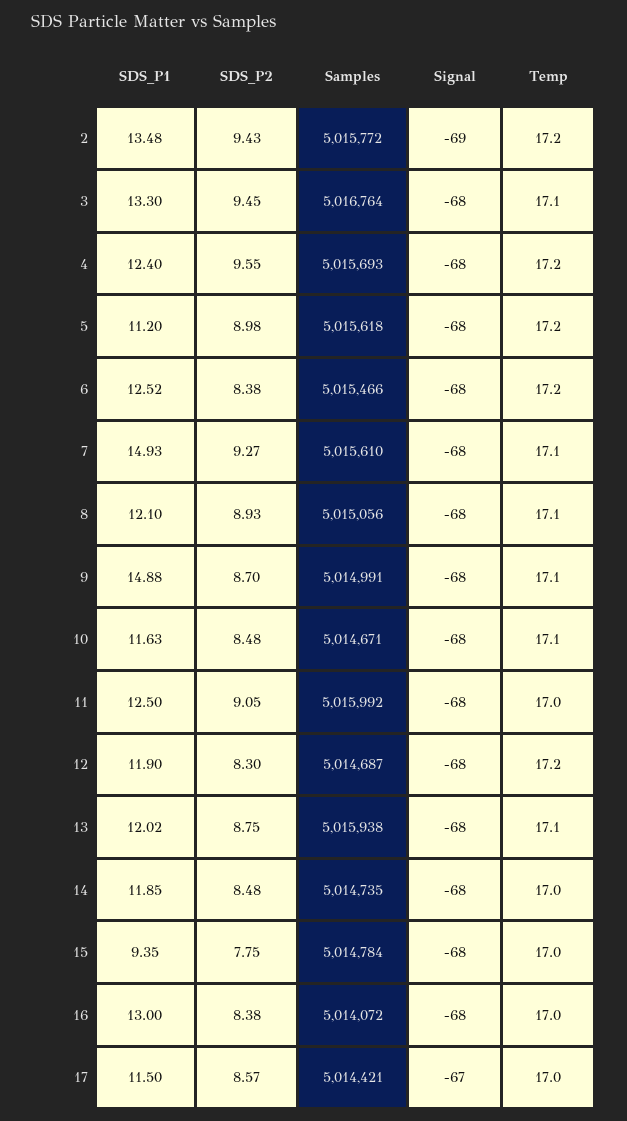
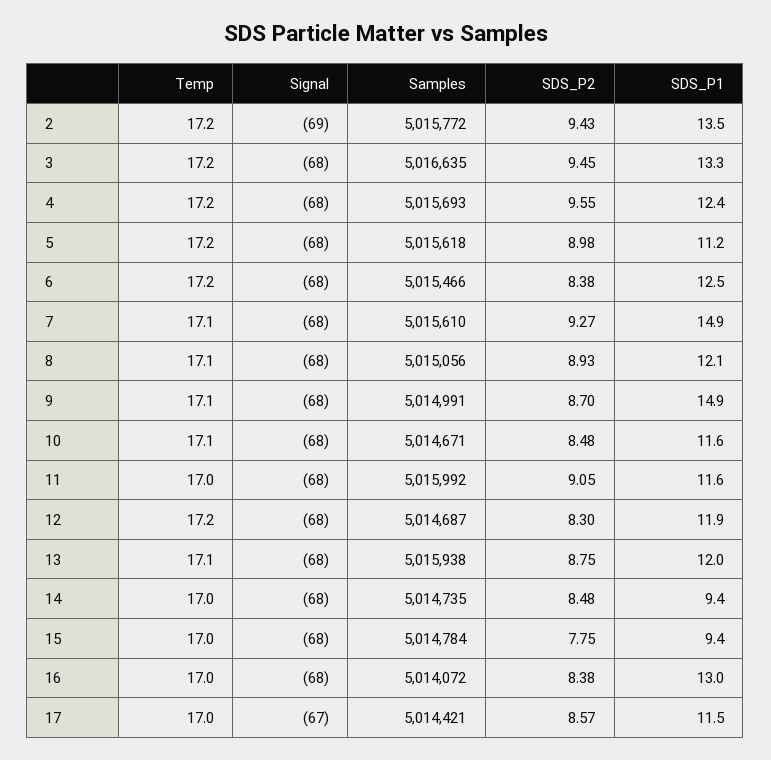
  {
    "SDS_P1": {
      "2": 13.48,
      "3": 13.3,
      "4": 12.4,
      "5": 11.2,
      "6": 12.52,
      "7": 14.93,
      "8": 12.1,
      "9": 14.88,
      "10": 11.63,
-     "11": 12.5,
+     "11": 11.6,
      "12": 11.9,
      "13": 12.02,
-     "14": 11.85,
+     "14": 9.4,
      "15": 9.35,
      "16": 13,
      "17": 11.5
    },
    "SDS_P2": {
      "2": 9.43,
      "3": 9.45,
      "4": 9.55,
      "5": 8.98,
      "6": 8.38,
      "7": 9.27,
      "8": 8.93,
      "9": 8.7,
      "10": 8.48,
      "11": 9.05,
      "12": 8.3,
      "13": 8.75,
      "14": 8.48,
      "15": 7.75,
      "16": 8.38,
      "17": 8.57
    },
    "Samples": {
      "2": 5015772,
-     "3": 5016764,
+     "3": 5016635,
      "4": 5015693,
      "5": 5015618,
      "6": 5015466,
      "7": 5015610,
      "8": 5015056,
      "9": 5014991,
      "10": 5014671,
      "11": 5015992,
      "12": 5014687,
      "13": 5015938,
      "14": 5014735,
      "15": 5014784,
      "16": 5014072,
      "17": 5014421
    },
    "Signal": {
      "2": -69,
      "3": -68,
      "4": -68,
      "5": -68,
      "6": -68,
      "7": -68,
      "8": -68,
      "9": -68,
      "10": -68,
      "11": -68,
      "12": -68,
      "13": -68,
      "14": -68,
      "15": -68,
      "16": -68,
      "17": -67
    },
    "Temp": {
      "2": 17.2,
-     "3": 17.1,
+     "3": 17.2,
      "4": 17.2,
      "5": 17.2,
      "6": 17.2,
      "7": 17.1,
      "8": 17.1,
      "9": 17.1,
      "10": 17.1,
      "11": 17,
      "12": 17.2,
      "13": 17.1,
      "14": 17,
      "15": 17,
      "16": 17,
      "17": 17
    }
  }

